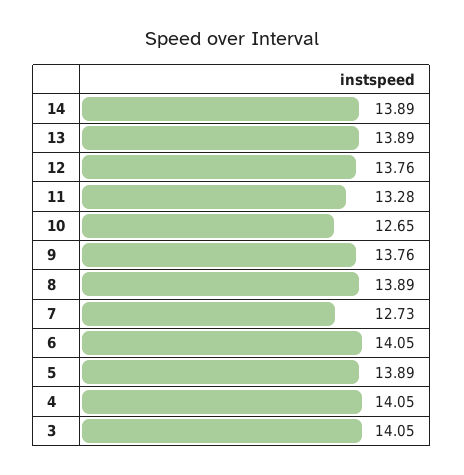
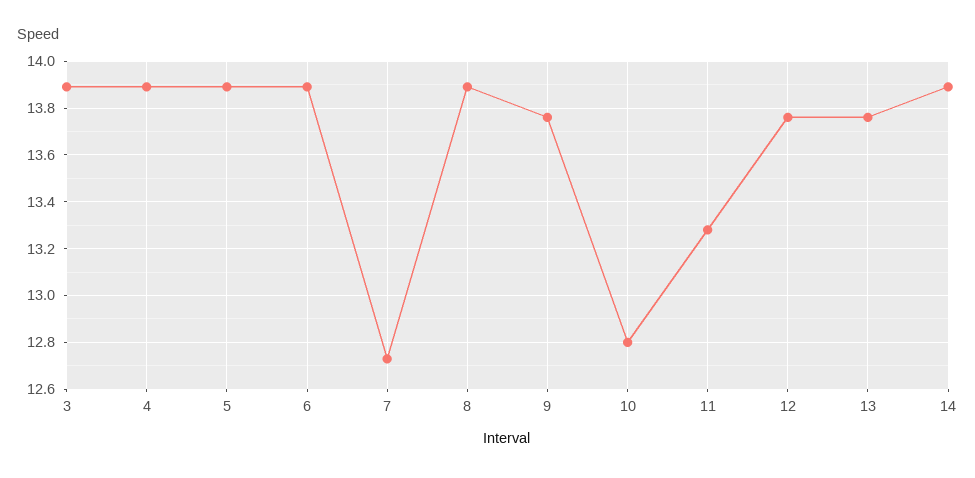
  {
    "14": 13.89,
-   "13": 13.89,
+   "13": 13.75,
    "12": 13.76,
    "11": 13.28,
-   "10": 12.65,
+   "10": 12.8,
    "9": 13.76,
    "8": 13.89,
    "7": 12.73,
-   "6": 14.05,
+   "6": 13.9,
    "5": 13.89,
-   "4": 14.05,
+   "4": 13.9,
-   "3": 14.05
+   "3": 13.9
  }

